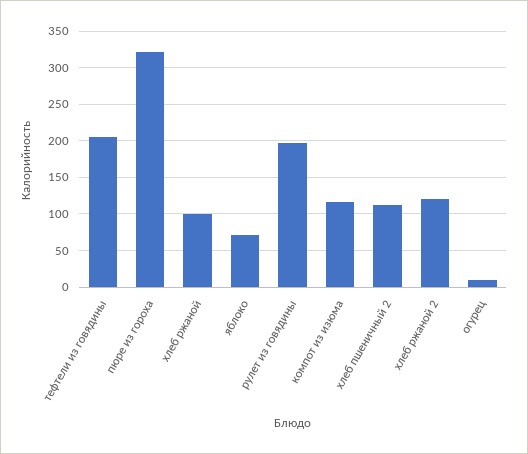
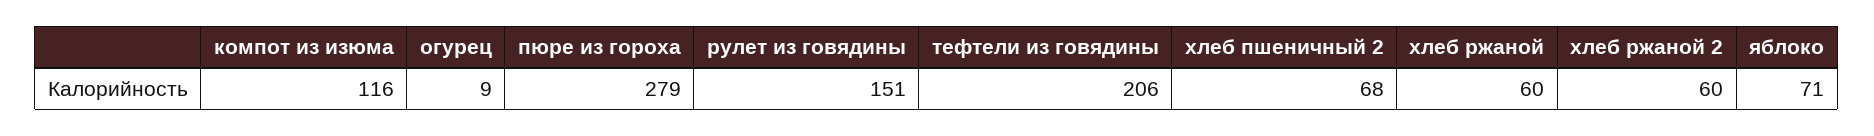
  {
    "тефтели из говядины": 206,
-   "пюре из гороха": 320,
+   "пюре из гороха": 279,
-   "хлеб ржаной": 100,
+   "хлеб ржаной": 60,
    "яблоко": 71,
-   "рулет из говядины": 200,
+   "рулет из говядины": 151,
    "компот из изюма": 116,
-   "хлеб пшеничный 2": 110,
+   "хлеб пшеничный 2": 68,
-   "хлеб ржаной 2": 120,
+   "хлеб ржаной 2": 60,
    "огурец": 9
  }

